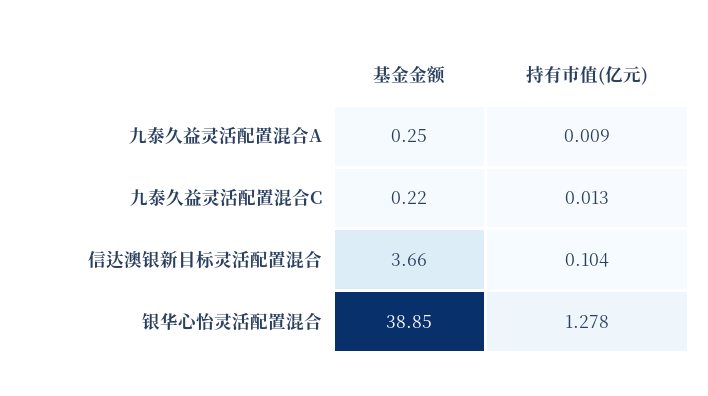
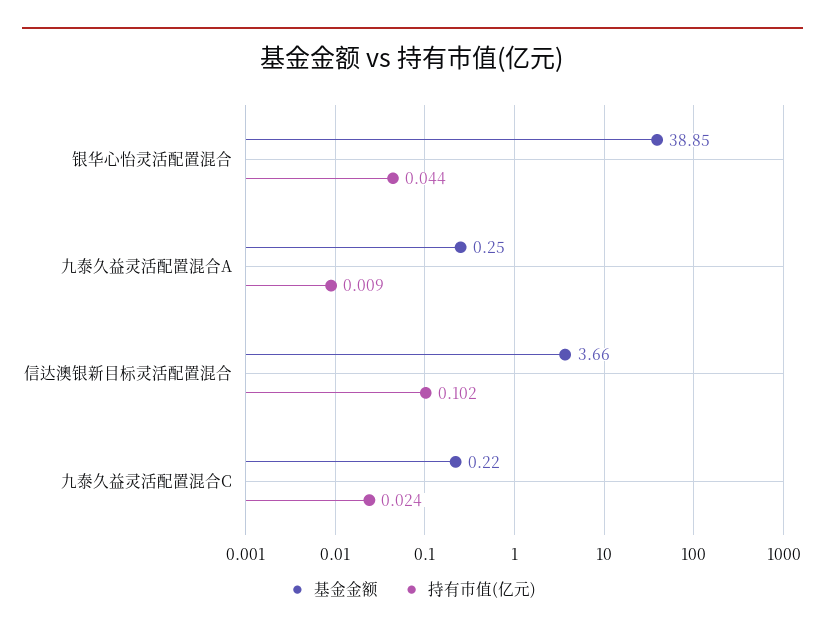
  {
    "基金金额": {
      "九泰久益灵活配置混合A": 0.25,
      "九泰久益灵活配置混合C": 0.22,
      "信达澳银新目标灵活配置混合": 3.66,
      "银华心怡灵活配置混合": 38.85
    },
    "持有市值(亿元)": {
      "九泰久益灵活配置混合A": 0.009,
-     "九泰久益灵活配置混合C": 0.013,
+     "九泰久益灵活配置混合C": 0.024,
-     "信达澳银新目标灵活配置混合": 0.104,
+     "信达澳银新目标灵活配置混合": 0.102,
-     "银华心怡灵活配置混合": 1.278
+     "银华心怡灵活配置混合": 0.044
    }
  }

